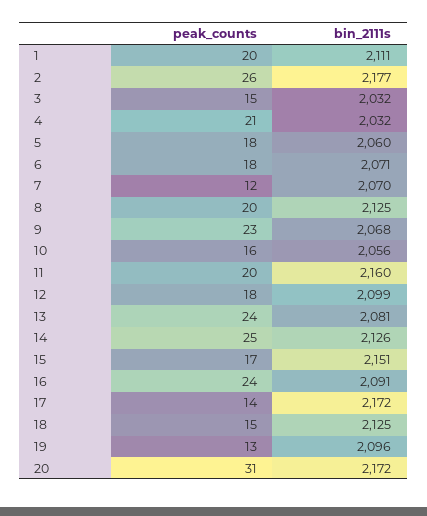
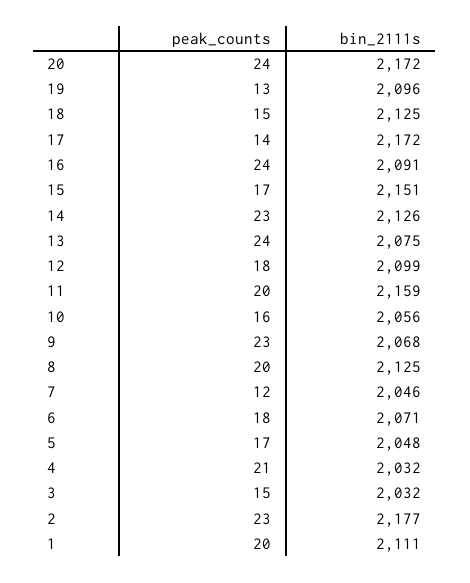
  {
    "peak_counts": {
      "1": 20,
-     "2": 26,
+     "2": 23,
      "3": 15,
      "4": 21,
-     "5": 18,
+     "5": 17,
      "6": 18,
      "7": 12,
      "8": 20,
      "9": 23,
      "10": 16,
      "11": 20,
      "12": 18,
      "13": 24,
-     "14": 25,
+     "14": 23,
      "15": 17,
      "16": 24,
      "17": 14,
      "18": 15,
      "19": 13,
-     "20": 31
+     "20": 24
    },
    "bin_2111s": {
      "1": 2111,
      "2": 2177,
      "3": 2032,
      "4": 2032,
-     "5": 2060,
+     "5": 2048,
      "6": 2071,
-     "7": 2070,
+     "7": 2046,
      "8": 2125,
      "9": 2068,
      "10": 2056,
-     "11": 2160,
+     "11": 2159,
      "12": 2099,
-     "13": 2081,
+     "13": 2075,
      "14": 2126,
      "15": 2151,
      "16": 2091,
      "17": 2172,
      "18": 2125,
      "19": 2096,
      "20": 2172
    }
  }

